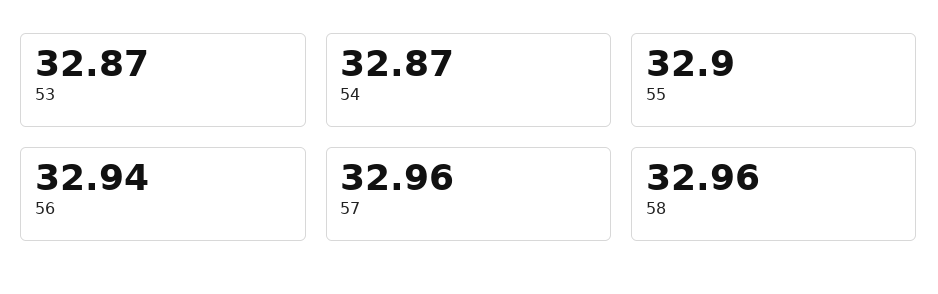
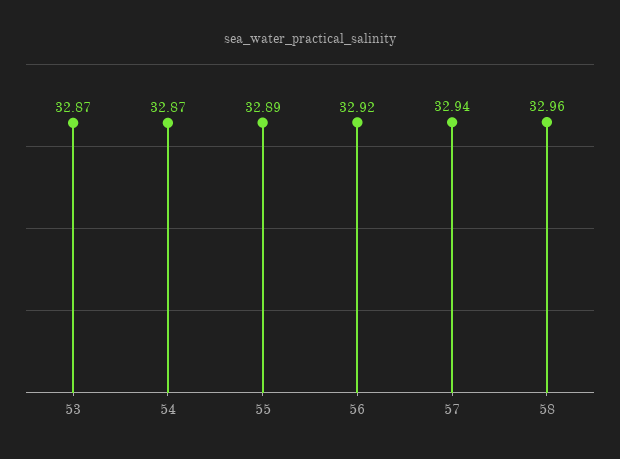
  {
    "53": 32.87,
    "54": 32.87,
-   "55": 32.9,
+   "55": 32.89,
-   "56": 32.94,
+   "56": 32.92,
-   "57": 32.96,
+   "57": 32.94,
    "58": 32.96
  }

